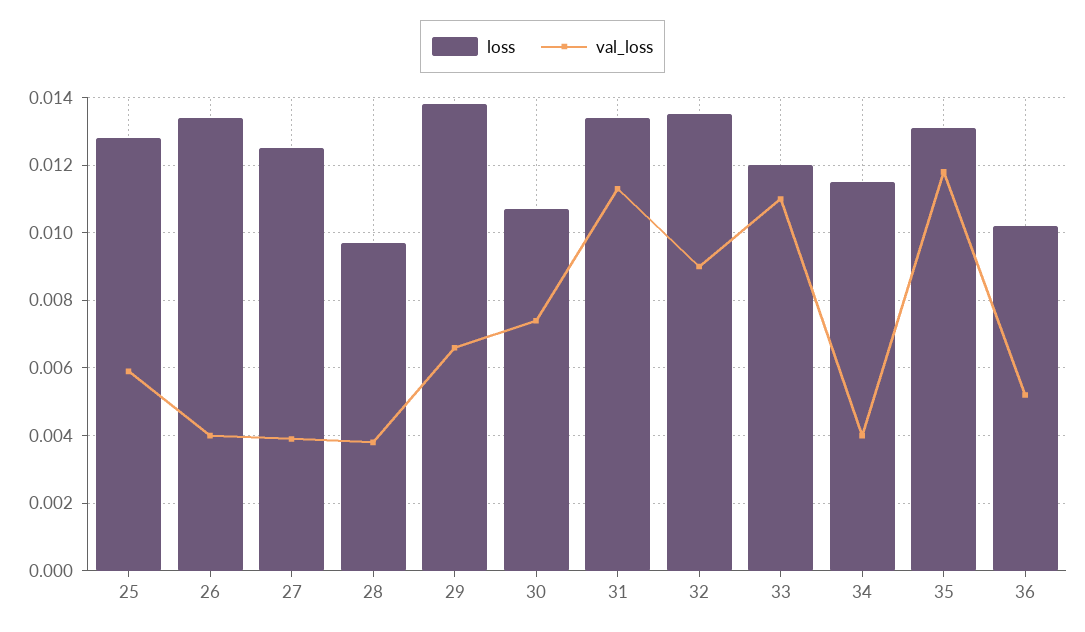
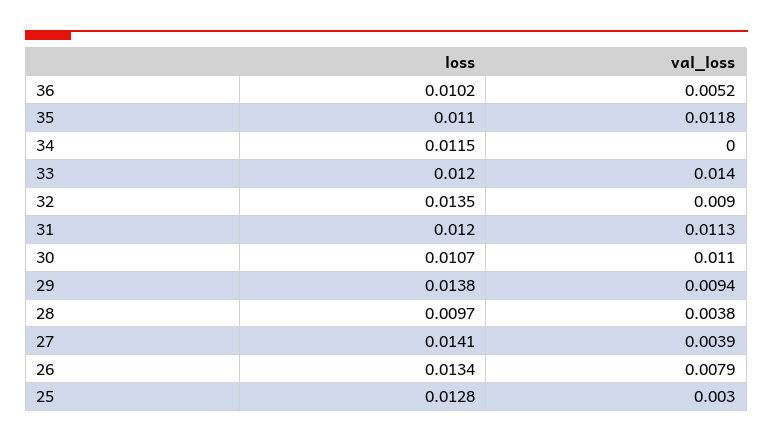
  {
    "loss": {
      "25": 0.0128,
      "26": 0.0134,
-     "27": 0.0125,
+     "27": 0.0141,
      "28": 0.0097,
      "29": 0.0138,
      "30": 0.0107,
-     "31": 0.0135,
+     "31": 0.012,
      "32": 0.0135,
      "33": 0.012,
      "34": 0.0115,
-     "35": 0.013,
+     "35": 0.011,
      "36": 0.0102
    },
    "val_loss": {
-     "25": 0.006,
+     "25": 0.003,
-     "26": 0.004,
+     "26": 0.0079,
      "27": 0.0039,
      "28": 0.0038,
-     "29": 0.0065,
+     "29": 0.0094,
-     "30": 0.0075,
+     "30": 0.011,
      "31": 0.0113,
      "32": 0.009,
-     "33": 0.011,
+     "33": 0.014,
-     "34": 0.004,
+     "34": 0,
      "35": 0.0118,
      "36": 0.0052
    }
  }

